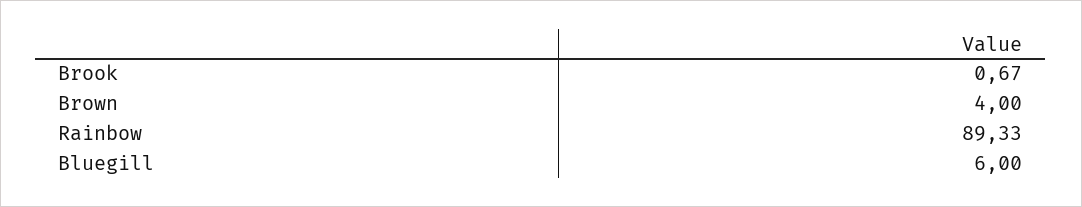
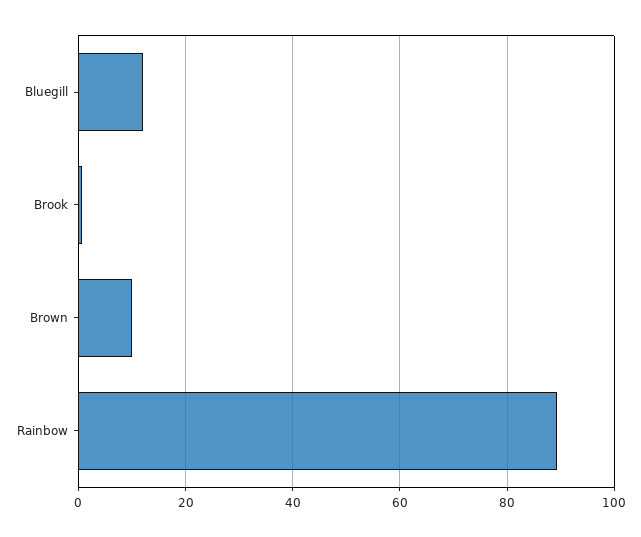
  {
    "Brook": 0.67,
-   "Brown": 4,
+   "Brown": 10,
    "Rainbow": 89.33,
-   "Bluegill": 6
+   "Bluegill": 12
  }

